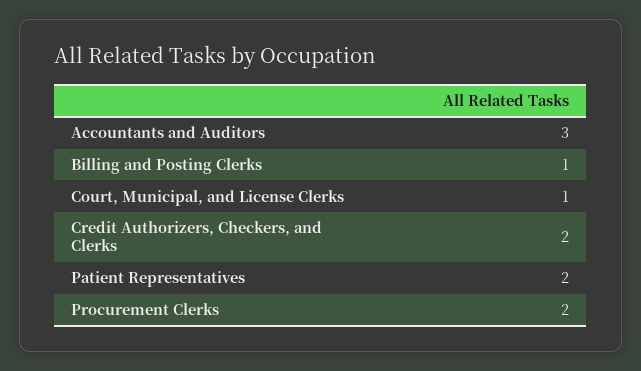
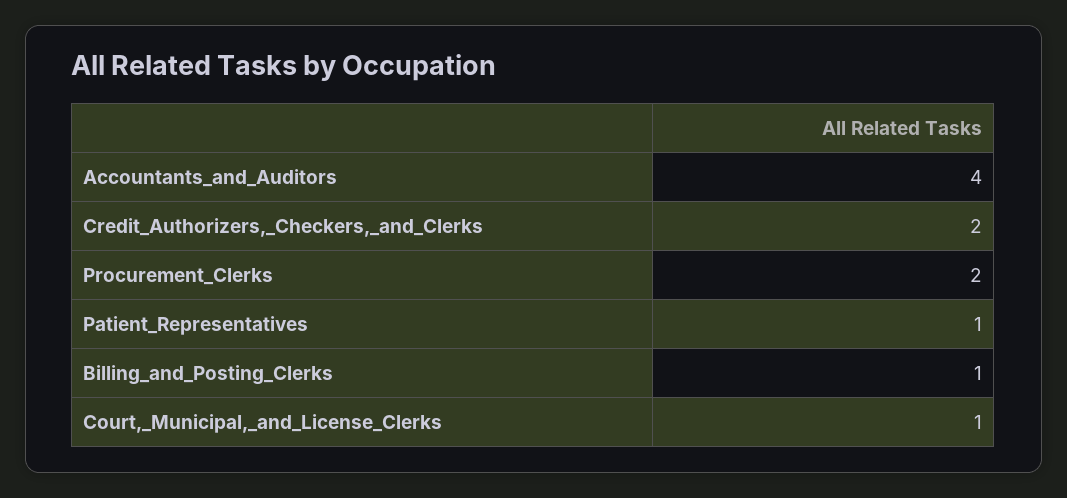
  {
-   "Accountants and Auditors": 3,
+   "Accountants and Auditors": 4,
    "Billing and Posting Clerks": 1,
    "Court, Municipal, and License Clerks": 1,
    "Credit Authorizers, Checkers, and Clerks": 2,
-   "Patient Representatives": 2,
+   "Patient Representatives": 1,
    "Procurement Clerks": 2
  }

